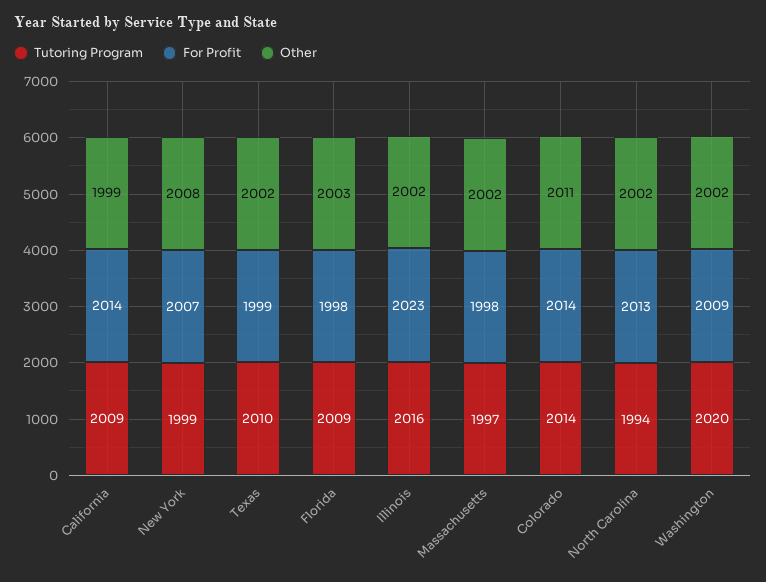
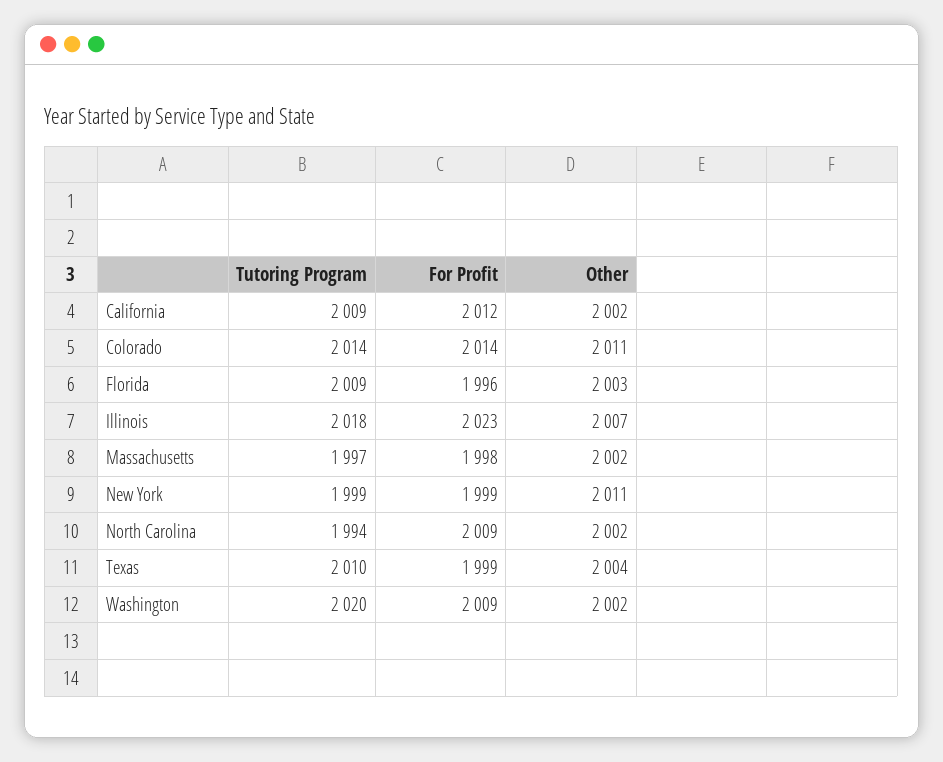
  {
    "Tutoring Program": {
      "California": 2009,
      "New York": 1999,
      "Texas": 2010,
      "Florida": 2009,
-     "Illinois": 2016,
+     "Illinois": 2018,
      "Massachusetts": 1997,
      "Colorado": 2014,
      "North Carolina": 1994,
      "Washington": 2020
    },
    "For Profit": {
-     "California": 2014,
+     "California": 2012,
-     "New York": 2007,
+     "New York": 1999,
      "Texas": 1999,
-     "Florida": 1998,
+     "Florida": 1996,
      "Illinois": 2023,
      "Massachusetts": 1998,
      "Colorado": 2014,
-     "North Carolina": 2013,
+     "North Carolina": 2009,
      "Washington": 2009
    },
    "Other": {
-     "California": 1999,
+     "California": 2002,
-     "New York": 2008,
+     "New York": 2011,
-     "Texas": 2002,
+     "Texas": 2004,
      "Florida": 2003,
-     "Illinois": 2002,
+     "Illinois": 2007,
      "Massachusetts": 2002,
      "Colorado": 2011,
      "North Carolina": 2002,
      "Washington": 2002
    }
  }

